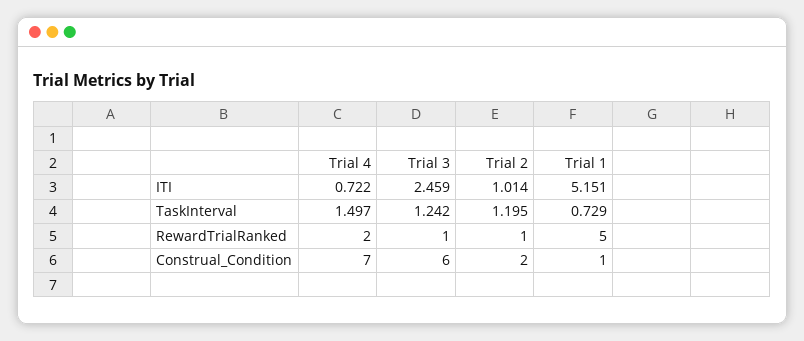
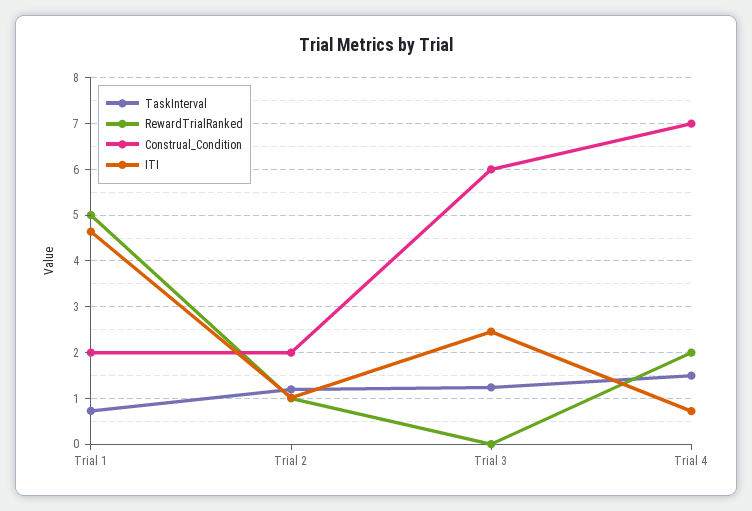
  {
    "ITI": {
      "Trial 4": 0.722,
      "Trial 3": 2.459,
      "Trial 2": 1.014,
-     "Trial 1": 5.151
+     "Trial 1": 4.6
    },
    "TaskInterval": {
      "Trial 4": 1.497,
      "Trial 3": 1.242,
      "Trial 2": 1.195,
      "Trial 1": 0.729
    },
    "RewardTrialRanked": {
      "Trial 4": 2,
-     "Trial 3": 1,
+     "Trial 3": 0,
      "Trial 2": 1,
      "Trial 1": 5
    },
    "Construal_Condition": {
      "Trial 4": 7,
      "Trial 3": 6,
      "Trial 2": 2,
-     "Trial 1": 1
+     "Trial 1": 2
    }
  }

